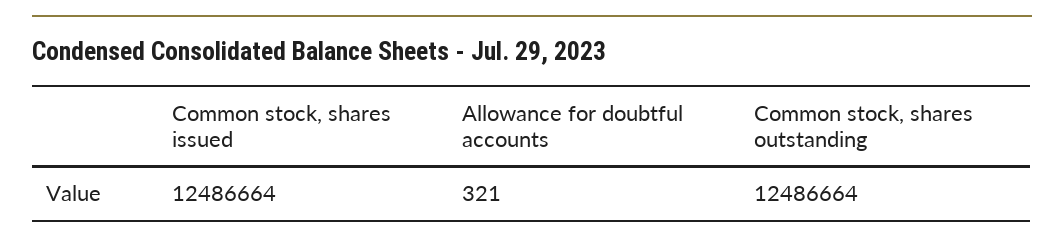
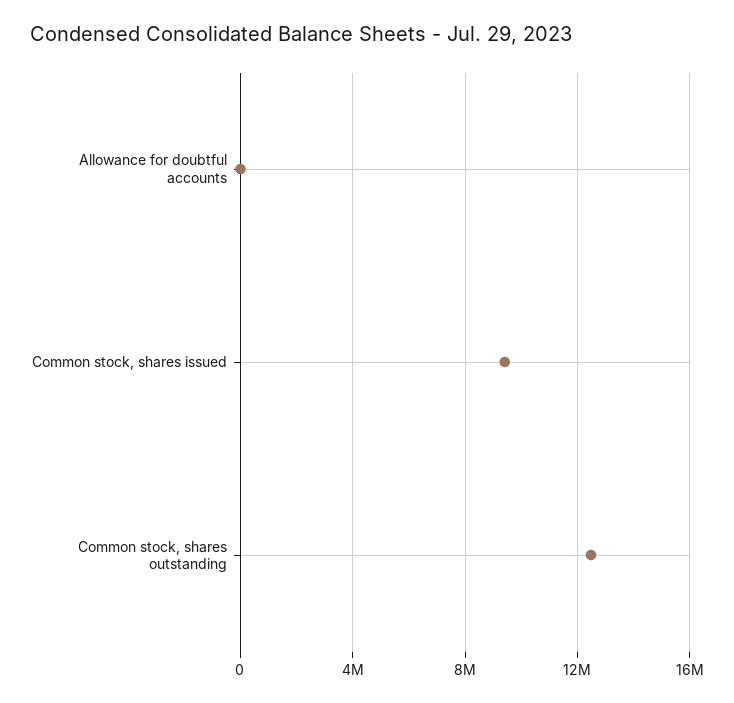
  {
-   "Common stock, shares issued": 12486664,
+   "Common stock, shares issued": 9500000,
    "Allowance for doubtful accounts": 321,
    "Common stock, shares outstanding": 12486664
  }

